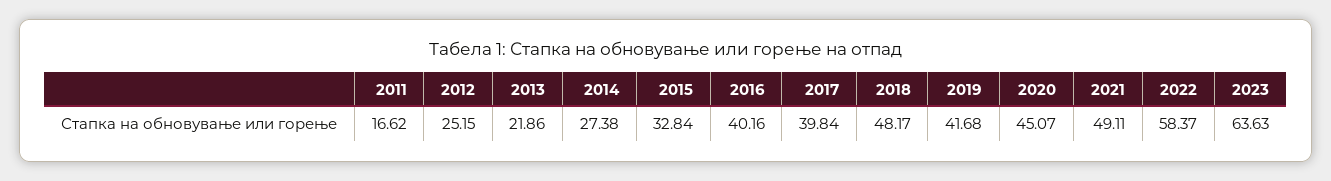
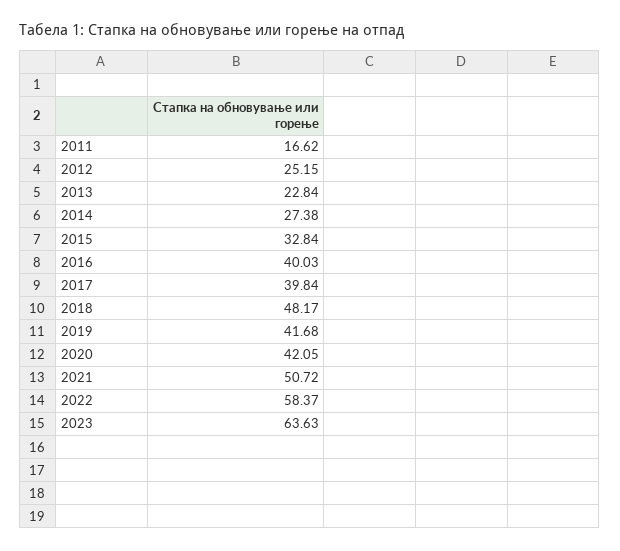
  {
    "2011": 16.62,
    "2012": 25.15,
-   "2013": 21.86,
+   "2013": 22.84,
    "2014": 27.38,
    "2015": 32.84,
-   "2016": 40.16,
+   "2016": 40.03,
    "2017": 39.84,
    "2018": 48.17,
    "2019": 41.68,
-   "2020": 45.07,
+   "2020": 42.05,
-   "2021": 49.11,
+   "2021": 50.72,
    "2022": 58.37,
    "2023": 63.63
  }

